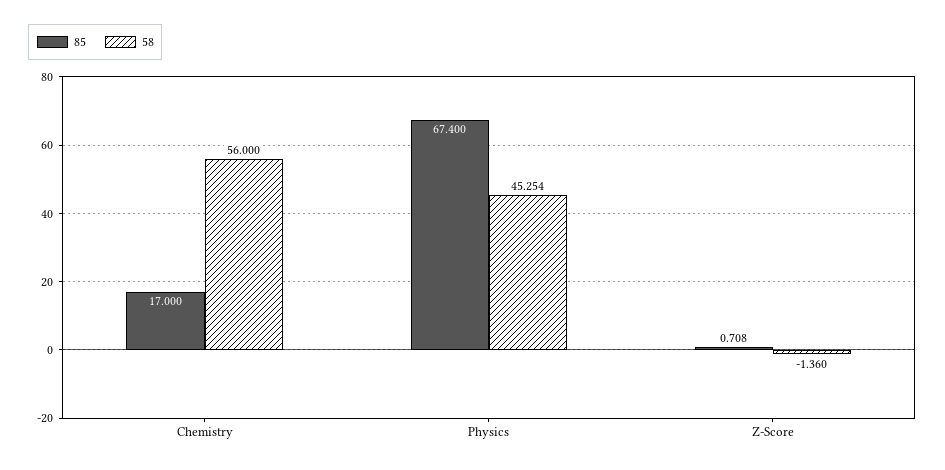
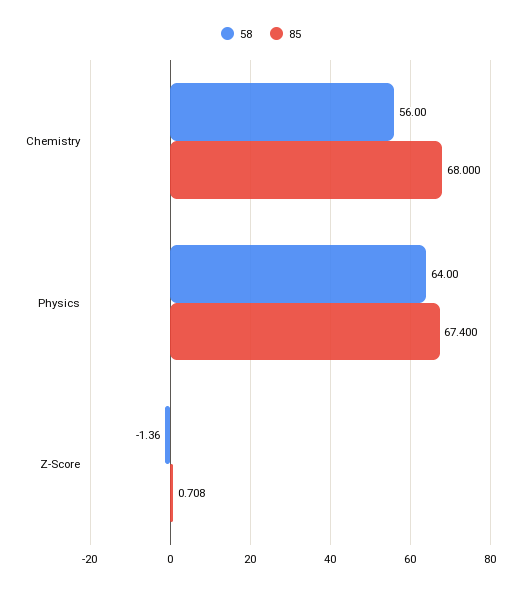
  {
    "85": {
-     "Chemistry": 17,
+     "Chemistry": 68,
      "Physics": 67.4,
      "Z-Score": 0.708
    },
    "58": {
      "Chemistry": 56,
-     "Physics": 45.254,
+     "Physics": 64,
      "Z-Score": -1.36
    }
  }

